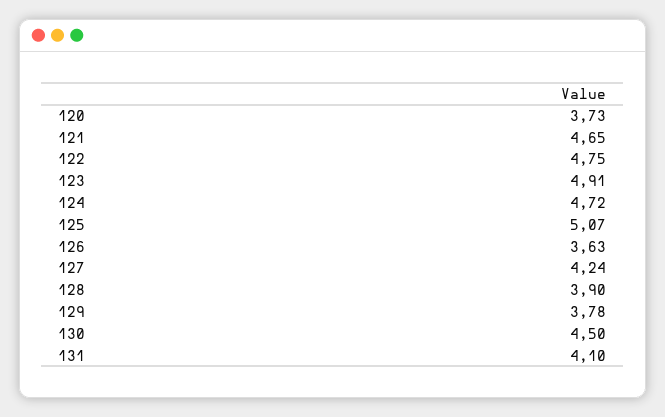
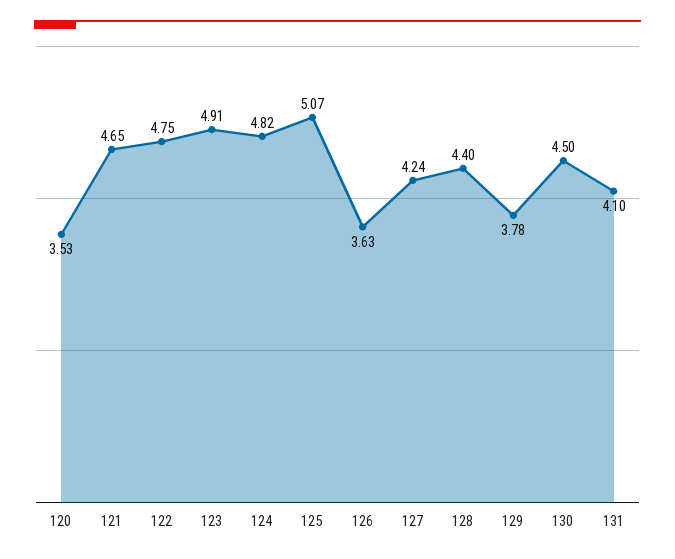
  {
-   "120": 3.73,
+   "120": 3.53,
    "121": 4.65,
    "122": 4.75,
    "123": 4.91,
-   "124": 4.72,
+   "124": 4.82,
    "125": 5.07,
    "126": 3.63,
    "127": 4.24,
-   "128": 3.9,
+   "128": 4.4,
    "129": 3.78,
    "130": 4.5,
    "131": 4.1
  }

